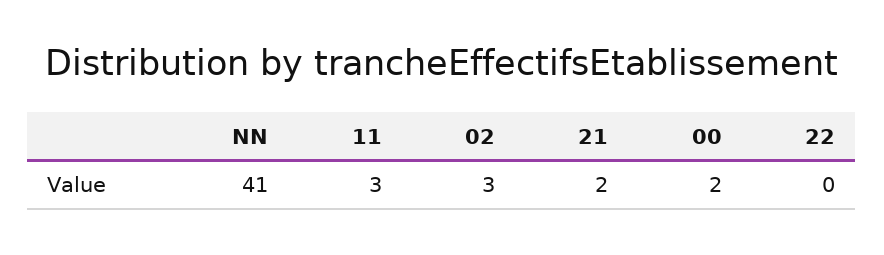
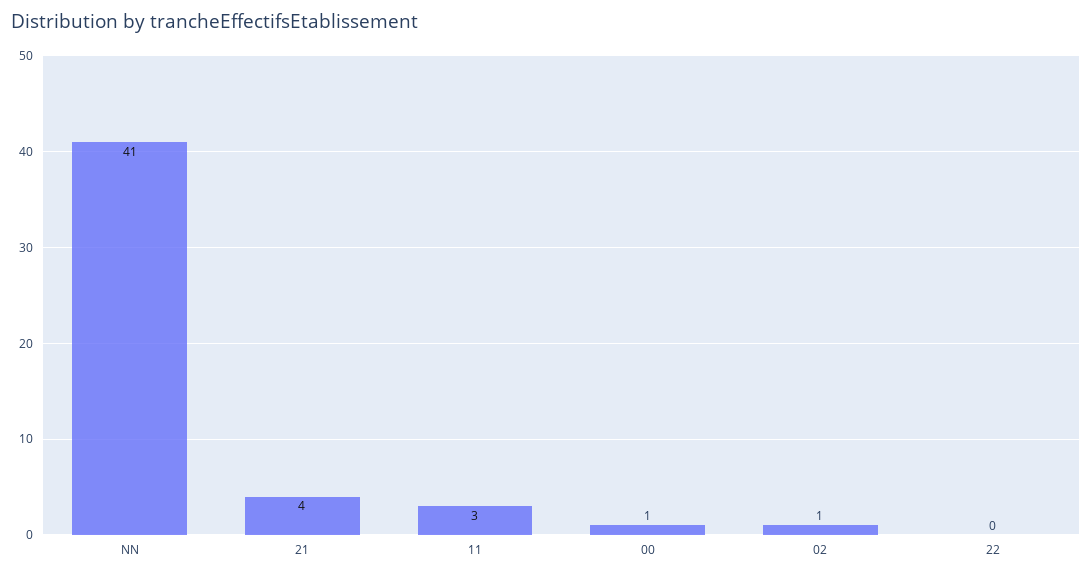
  {
    "NN": 41,
    "11": 3,
-   "02": 3,
+   "02": 1,
-   "21": 2,
+   "21": 4,
-   "00": 2,
+   "00": 1,
    "22": 0
  }

